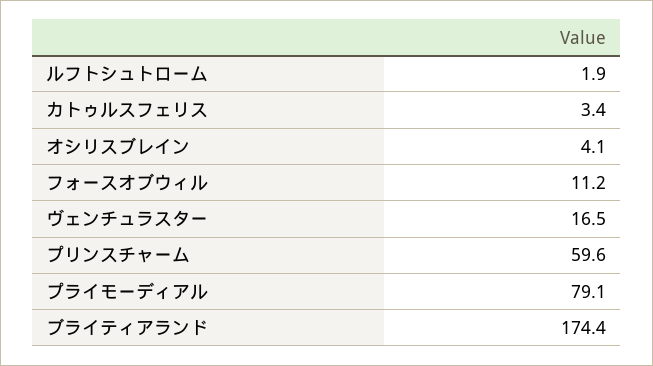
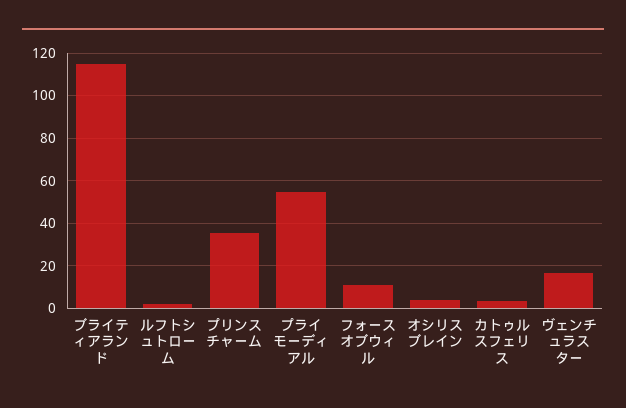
  {
    "ルフトシュトローム": 1.9,
    "カトゥルスフェリス": 3.4,
    "オシリスブレイン": 4.1,
    "フォースオブウィル": 11.2,
    "ヴェンチュラスター": 16.5,
-   "プリンスチャーム": 59.6,
+   "プリンスチャーム": 35,
-   "プライモーディアル": 79.1,
+   "プライモーディアル": 55,
-   "ブライティアランド": 174.4
+   "ブライティアランド": 115
  }

